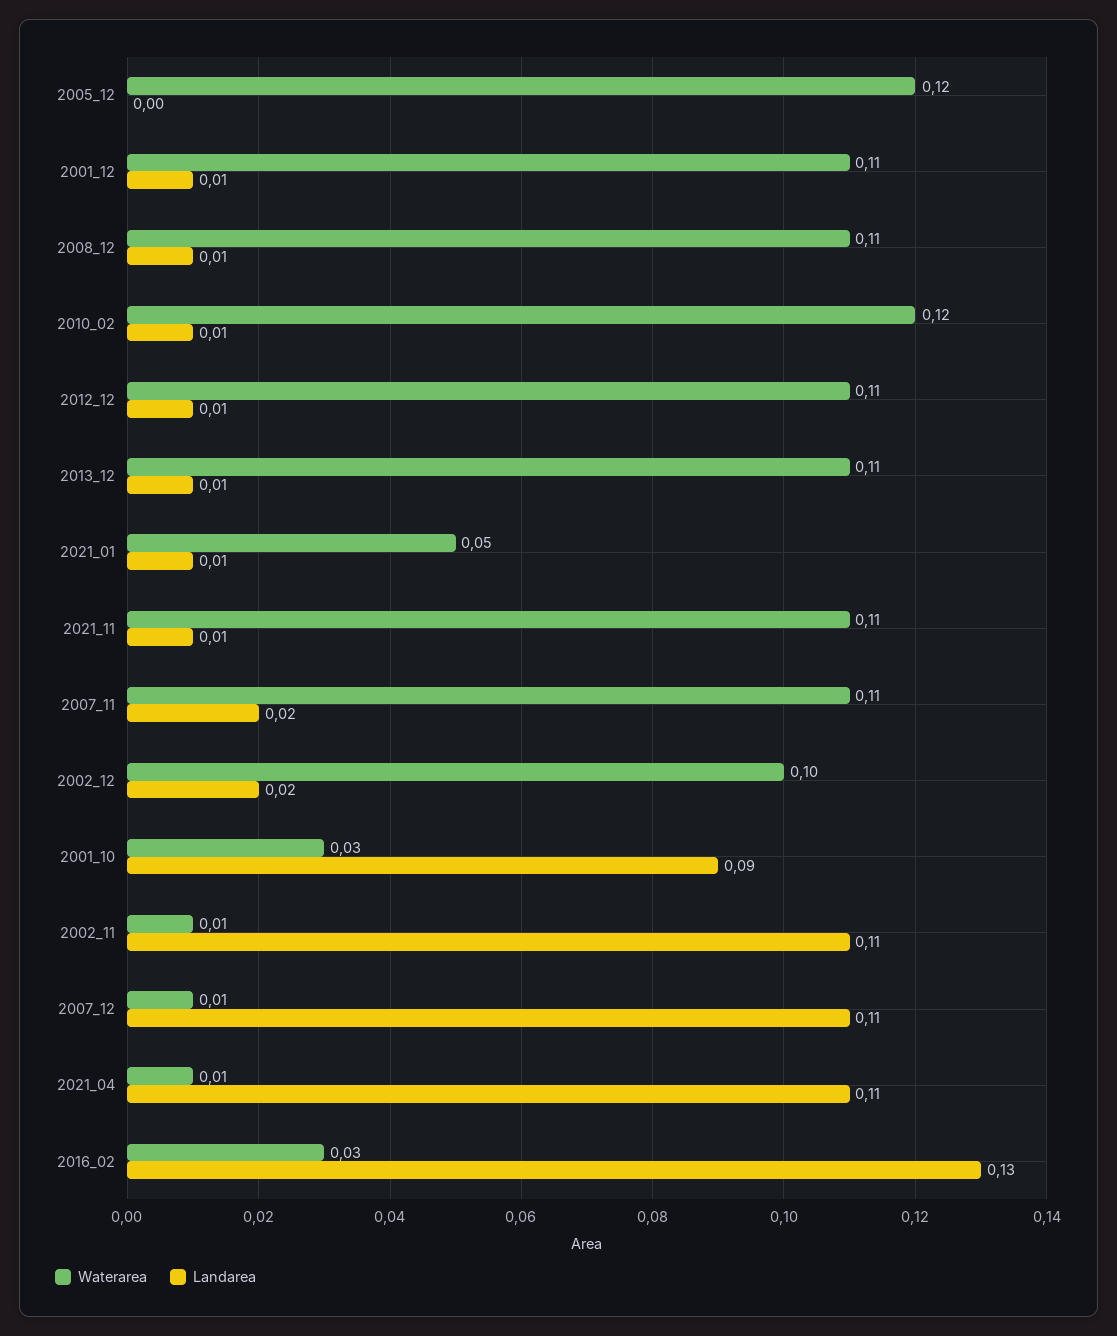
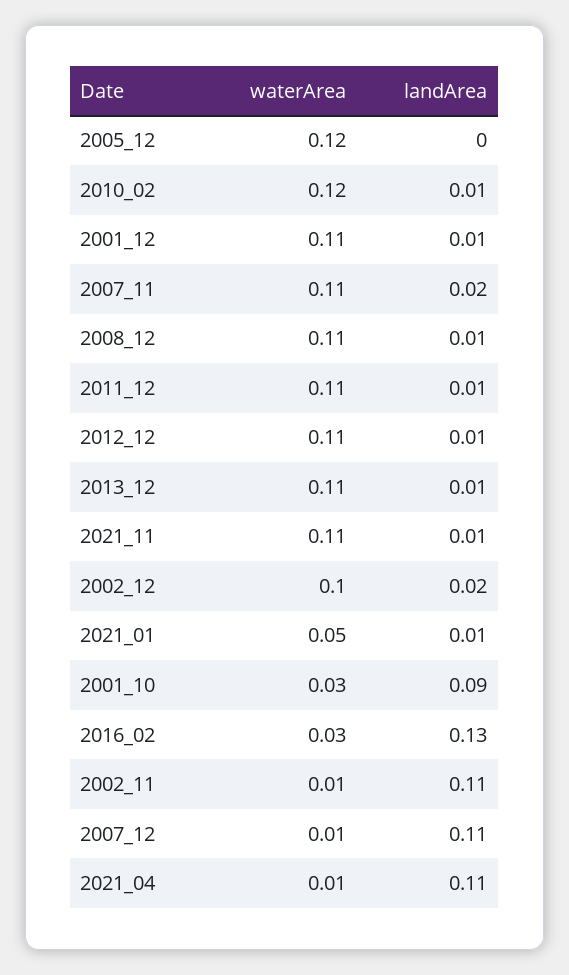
  {
    "Waterarea": {
      "2005_12": 0.12,
      "2001_12": 0.11,
      "2008_12": 0.11,
      "2010_02": 0.12,
      "2012_12": 0.11,
      "2013_12": 0.11,
      "2021_01": 0.05,
      "2021_11": 0.11,
      "2007_11": 0.11,
      "2002_12": 0.1,
      "2001_10": 0.03,
      "2002_11": 0.01,
      "2007_12": 0.01,
      "2021_04": 0.01,
-     "2016_02": 0.03
+     "2016_02": 0.03,
+     "2011_12": 0.11
    },
    "Landarea": {
      "2005_12": 0,
      "2001_12": 0.01,
      "2008_12": 0.01,
      "2010_02": 0.01,
      "2012_12": 0.01,
      "2013_12": 0.01,
      "2021_01": 0.01,
      "2021_11": 0.01,
      "2007_11": 0.02,
      "2002_12": 0.02,
      "2001_10": 0.09,
      "2002_11": 0.11,
      "2007_12": 0.11,
      "2021_04": 0.11,
-     "2016_02": 0.13
+     "2016_02": 0.13,
+     "2011_12": 0.01
    }
  }

